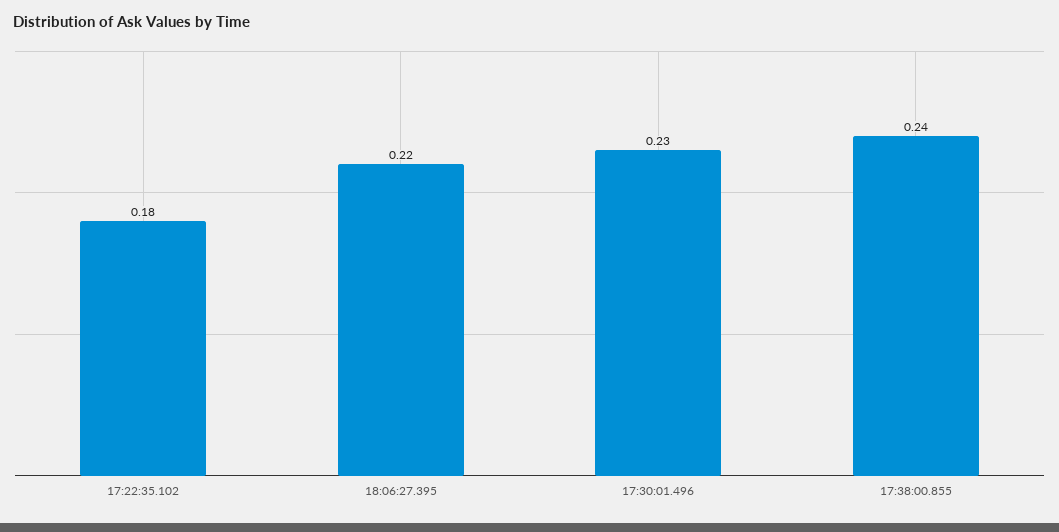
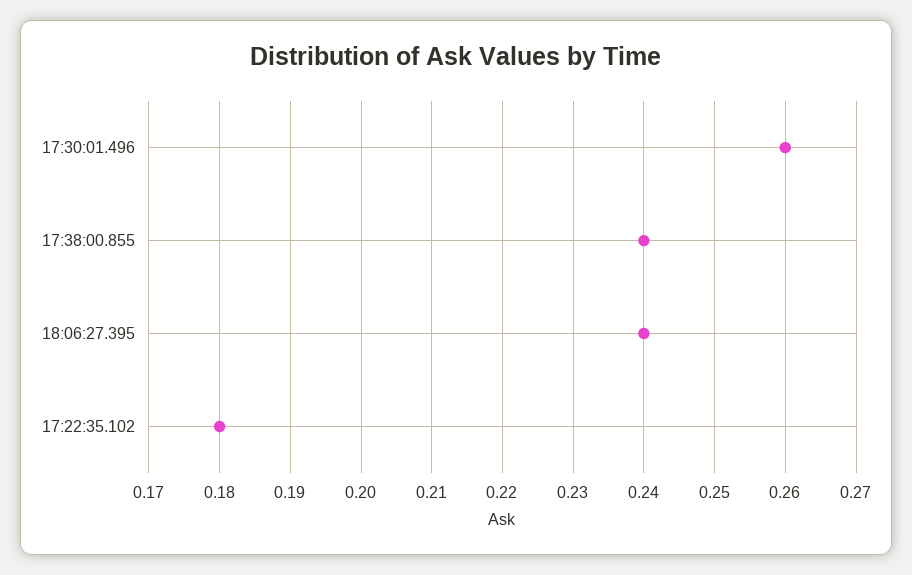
  {
    "17:22:35.102": 0.18,
-   "18:06:27.395": 0.22,
+   "18:06:27.395": 0.24,
-   "17:30:01.496": 0.23,
+   "17:30:01.496": 0.26,
    "17:38:00.855": 0.24
  }

